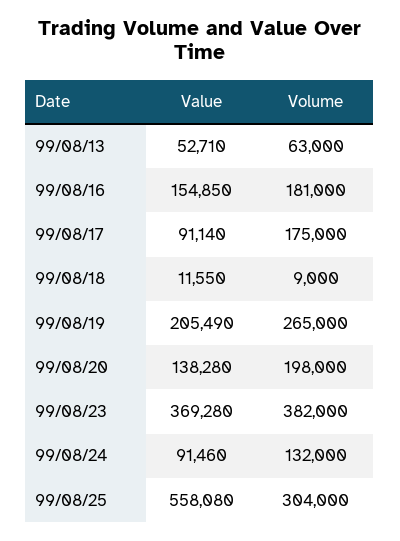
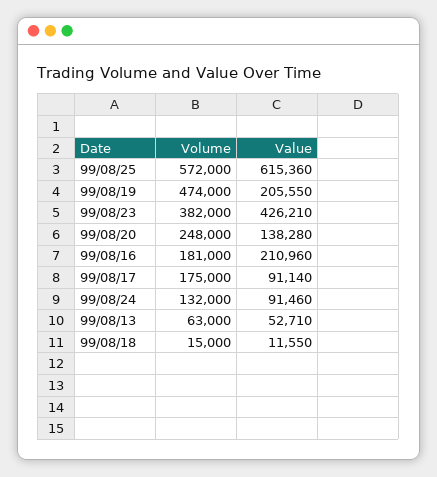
  {
    "Value": {
      "99/08/13": 52710,
-     "99/08/16": 154850,
+     "99/08/16": 210960,
      "99/08/17": 91140,
      "99/08/18": 11550,
-     "99/08/19": 205490,
+     "99/08/19": 205550,
      "99/08/20": 138280,
-     "99/08/23": 369280,
+     "99/08/23": 426210,
      "99/08/24": 91460,
-     "99/08/25": 558080
+     "99/08/25": 615360
    },
    "Volume": {
      "99/08/13": 63000,
      "99/08/16": 181000,
      "99/08/17": 175000,
-     "99/08/18": 9000,
+     "99/08/18": 15000,
-     "99/08/19": 265000,
+     "99/08/19": 474000,
-     "99/08/20": 198000,
+     "99/08/20": 248000,
      "99/08/23": 382000,
      "99/08/24": 132000,
-     "99/08/25": 304000
+     "99/08/25": 572000
    }
  }

